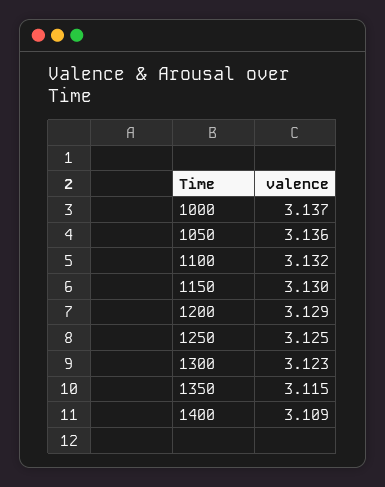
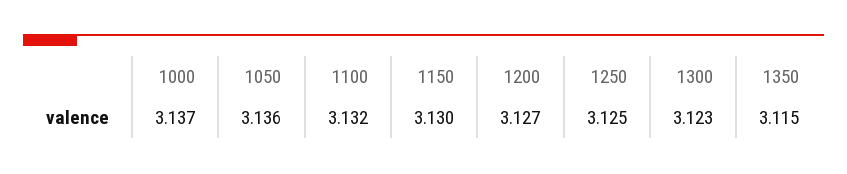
  {
    "1000": 3.137,
    "1050": 3.136,
    "1100": 3.132,
    "1150": 3.13,
-   "1200": 3.129,
+   "1200": 3.127,
    "1250": 3.125,
    "1300": 3.123,
-   "1350": 3.115,
+   "1350": 3.115
-   "1400": 3.109
  }

